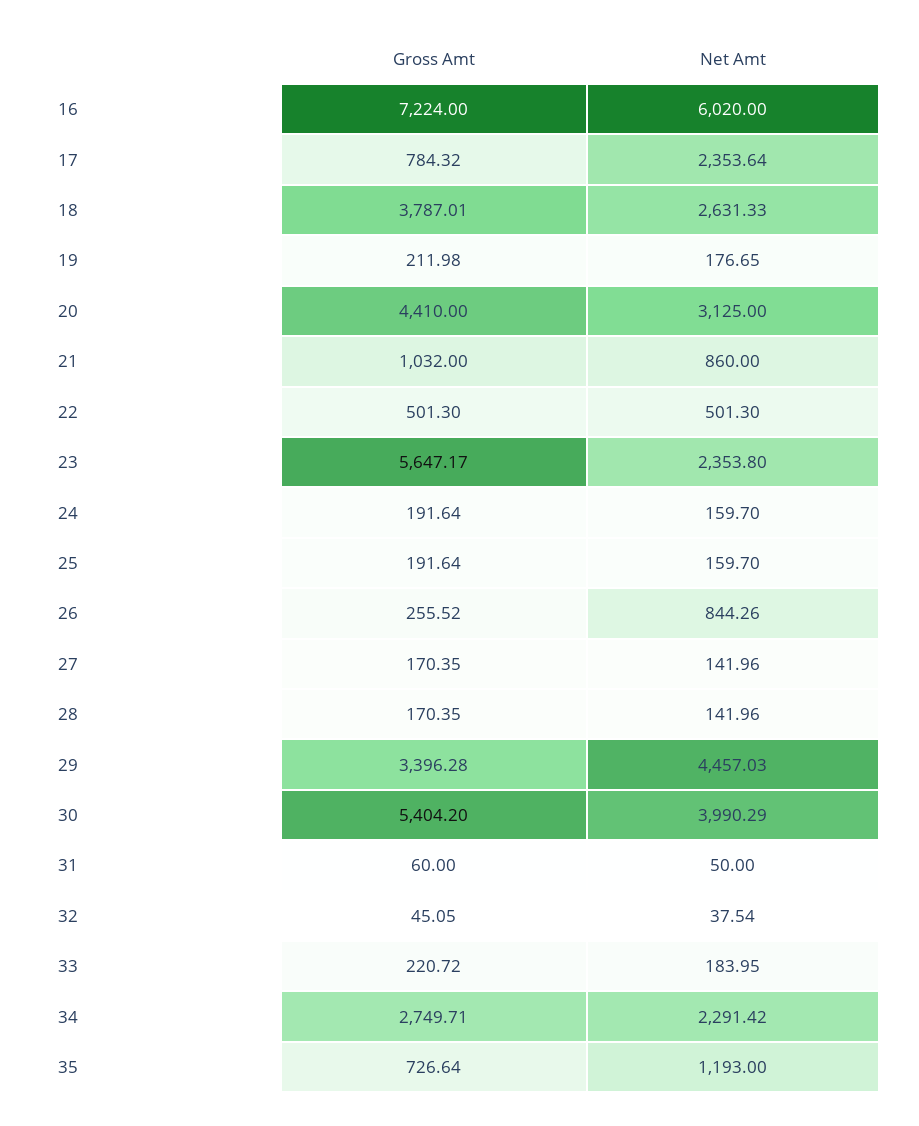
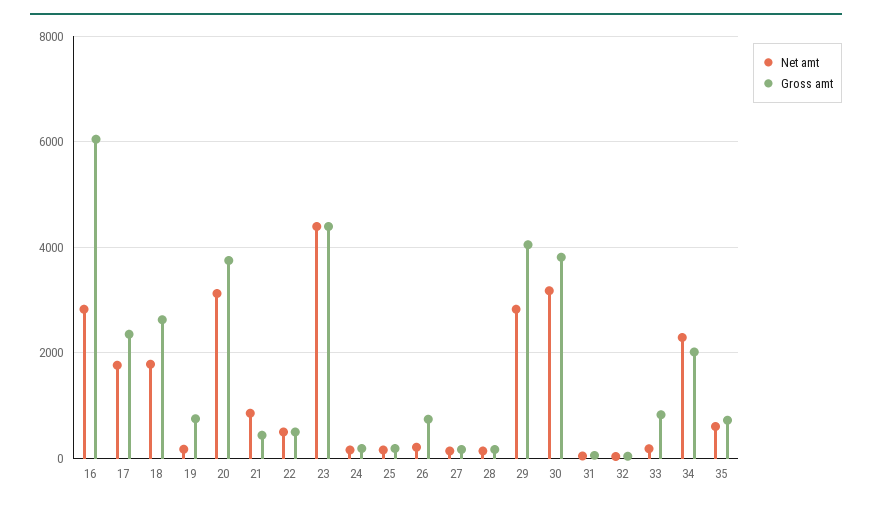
  {
    "Gross Amt": {
-     "16": 7224,
+     "16": 6000,
-     "17": 784.32,
+     "17": 2400,
-     "18": 3787.01,
+     "18": 2600,
-     "19": 211.98,
+     "19": 800,
-     "20": 4410,
+     "20": 3800,
-     "21": 1032,
+     "21": 400,
      "22": 501.3,
-     "23": 5647.17,
+     "23": 4400,
      "24": 191.64,
      "25": 191.64,
-     "26": 255.52,
+     "26": 800,
      "27": 170.35,
      "28": 170.35,
-     "29": 3396.28,
+     "29": 4000,
-     "30": 5404.2,
+     "30": 3800,
      "31": 60,
      "32": 45.05,
-     "33": 220.72,
+     "33": 800,
-     "34": 2749.71,
+     "34": 2000,
      "35": 726.64
    },
    "Net Amt": {
-     "16": 6020,
+     "16": 2800,
-     "17": 2353.64,
+     "17": 1800,
-     "18": 2631.33,
+     "18": 1800,
      "19": 176.65,
      "20": 3125,
      "21": 860,
      "22": 501.3,
-     "23": 2353.8,
+     "23": 4400,
      "24": 159.7,
      "25": 159.7,
-     "26": 844.26,
+     "26": 200,
      "27": 141.96,
      "28": 141.96,
-     "29": 4457.03,
+     "29": 2800,
-     "30": 3990.29,
+     "30": 3200,
      "31": 50,
      "32": 37.54,
      "33": 183.95,
      "34": 2291.42,
-     "35": 1193
+     "35": 600
    }
  }

